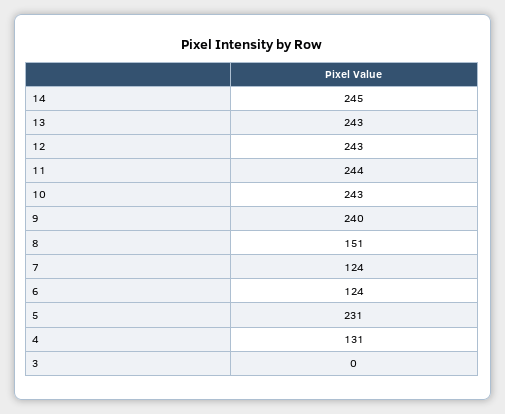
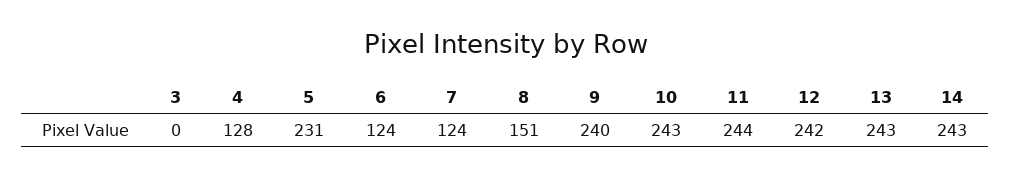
  {
-   "14": 245,
+   "14": 243,
    "13": 243,
-   "12": 243,
+   "12": 242,
    "11": 244,
    "10": 243,
    "9": 240,
    "8": 151,
    "7": 124,
    "6": 124,
    "5": 231,
-   "4": 131,
+   "4": 128,
    "3": 0
  }

